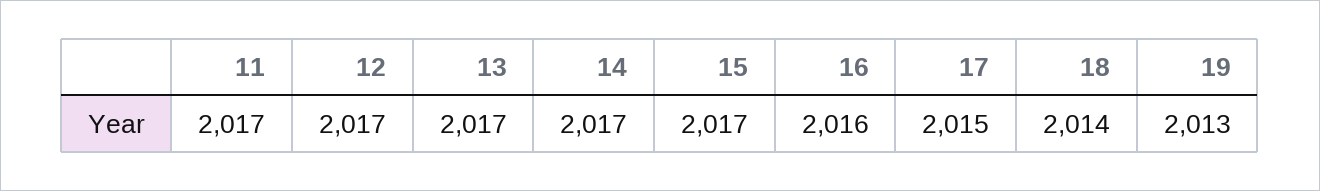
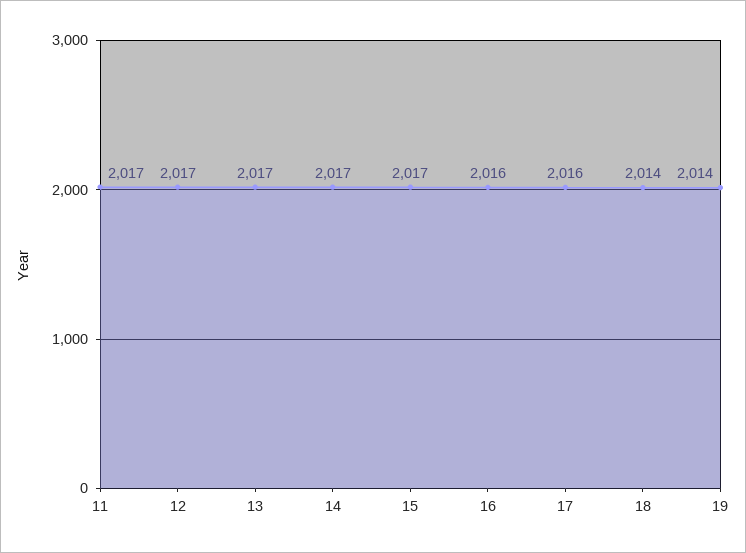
  {
    "11": 2017,
    "12": 2017,
    "13": 2017,
    "14": 2017,
    "15": 2017,
    "16": 2016,
-   "17": 2015,
+   "17": 2016,
    "18": 2014,
-   "19": 2013
+   "19": 2014
  }

